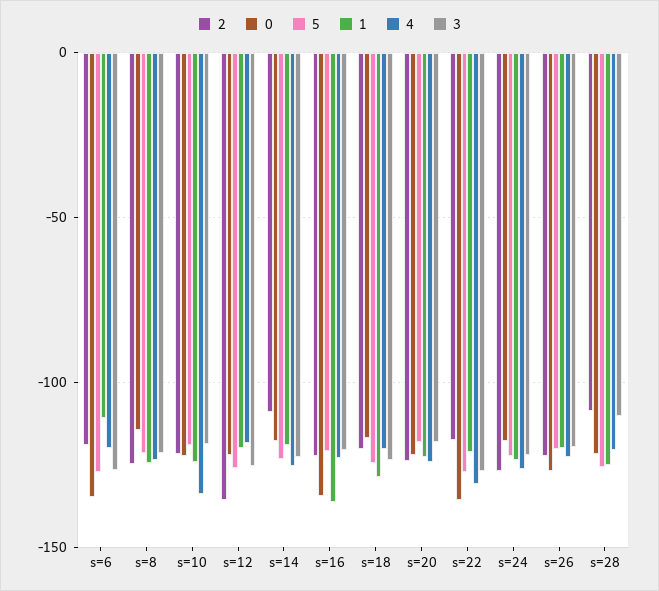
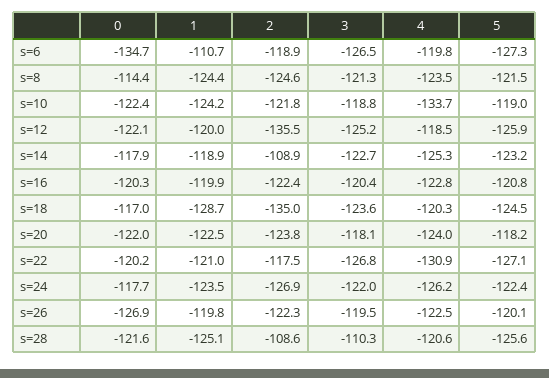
  {
    "2": {
      "s=6": -118.9,
      "s=8": -124.6,
      "s=10": -121.8,
      "s=12": -135.5,
      "s=14": -108.9,
      "s=16": -122.4,
-     "s=18": -120,
+     "s=18": -135,
      "s=20": -123.8,
      "s=22": -117.5,
      "s=24": -126.9,
      "s=26": -122.3,
      "s=28": -108.6
    },
    "0": {
      "s=6": -134.7,
      "s=8": -114.4,
      "s=10": -122.4,
      "s=12": -122.1,
      "s=14": -117.9,
-     "s=16": -135,
+     "s=16": -120.3,
      "s=18": -117,
      "s=20": -122,
-     "s=22": -135,
+     "s=22": -120.2,
      "s=24": -117.7,
      "s=26": -126.9,
      "s=28": -121.6
    },
    "5": {
      "s=6": -127.3,
      "s=8": -121.5,
      "s=10": -119,
      "s=12": -125.9,
      "s=14": -123.2,
      "s=16": -120.8,
      "s=18": -124.5,
      "s=20": -118.2,
      "s=22": -127.1,
      "s=24": -122.4,
      "s=26": -120.1,
      "s=28": -125.6
    },
    "1": {
      "s=6": -110.7,
      "s=8": -124.4,
      "s=10": -124.2,
      "s=12": -120,
      "s=14": -118.9,
-     "s=16": -135,
+     "s=16": -119.9,
      "s=18": -128.7,
      "s=20": -122.5,
      "s=22": -121,
      "s=24": -123.5,
      "s=26": -119.8,
      "s=28": -125.1
    },
    "4": {
      "s=6": -119.8,
      "s=8": -123.5,
      "s=10": -133.7,
      "s=12": -118.5,
      "s=14": -125.3,
      "s=16": -122.8,
      "s=18": -120.3,
      "s=20": -124,
      "s=22": -130.9,
      "s=24": -126.2,
      "s=26": -122.5,
      "s=28": -120.6
    },
    "3": {
      "s=6": -126.5,
      "s=8": -121.3,
      "s=10": -118.8,
      "s=12": -125.2,
      "s=14": -122.7,
      "s=16": -120.4,
      "s=18": -123.6,
      "s=20": -118.1,
      "s=22": -126.8,
      "s=24": -122,
      "s=26": -119.5,
      "s=28": -110.3
    }
  }

